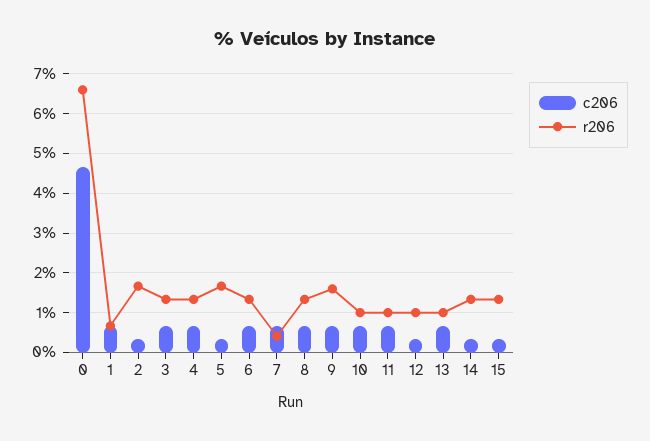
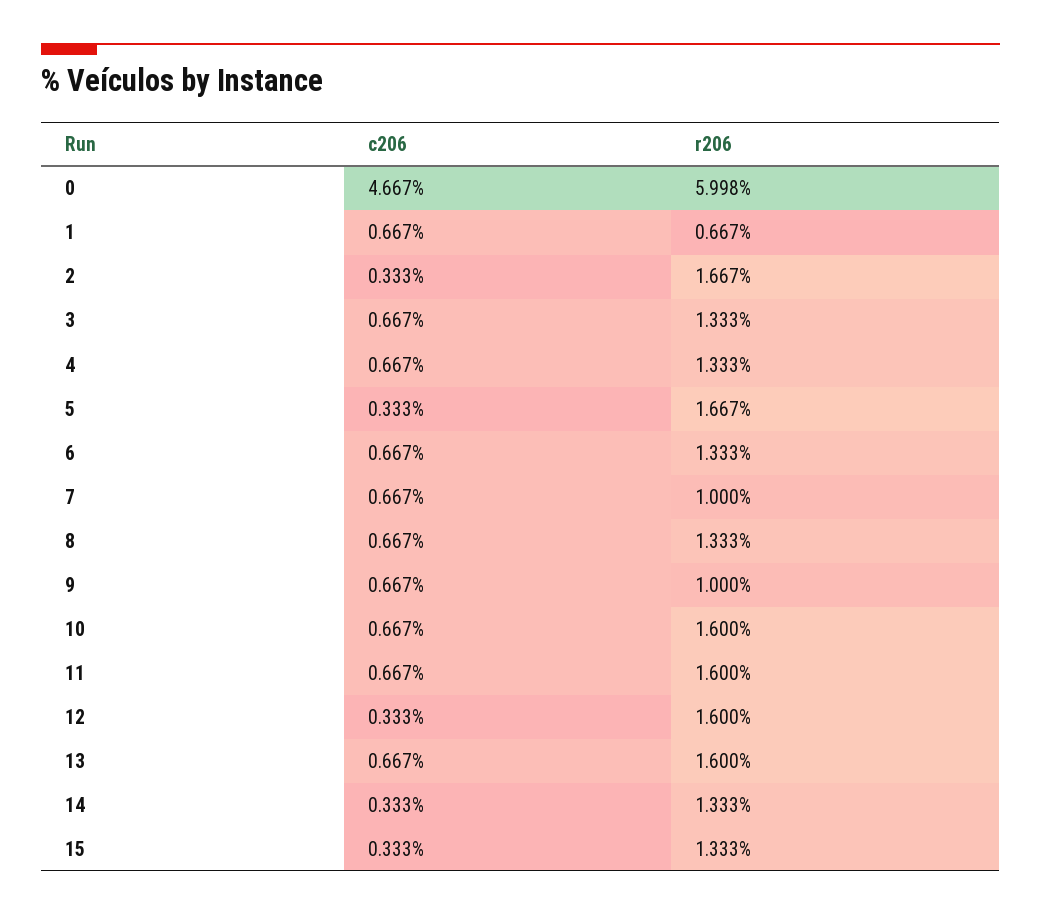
  {
    "c206": {
      "0": 4.667,
      "1": 0.667,
      "2": 0.333,
      "3": 0.667,
      "4": 0.667,
      "5": 0.333,
      "6": 0.667,
      "7": 0.667,
      "8": 0.667,
      "9": 0.667,
      "10": 0.667,
      "11": 0.667,
      "12": 0.333,
      "13": 0.667,
      "14": 0.333,
      "15": 0.333
    },
    "r206": {
-     "0": 6.6,
+     "0": 5.998,
      "1": 0.667,
      "2": 1.667,
      "3": 1.333,
      "4": 1.333,
      "5": 1.667,
      "6": 1.333,
-     "7": 0.4,
+     "7": 1,
      "8": 1.333,
-     "9": 1.6,
+     "9": 1,
-     "10": 1,
+     "10": 1.6,
-     "11": 1,
+     "11": 1.6,
-     "12": 1,
+     "12": 1.6,
-     "13": 1,
+     "13": 1.6,
      "14": 1.333,
      "15": 1.333
    }
  }

